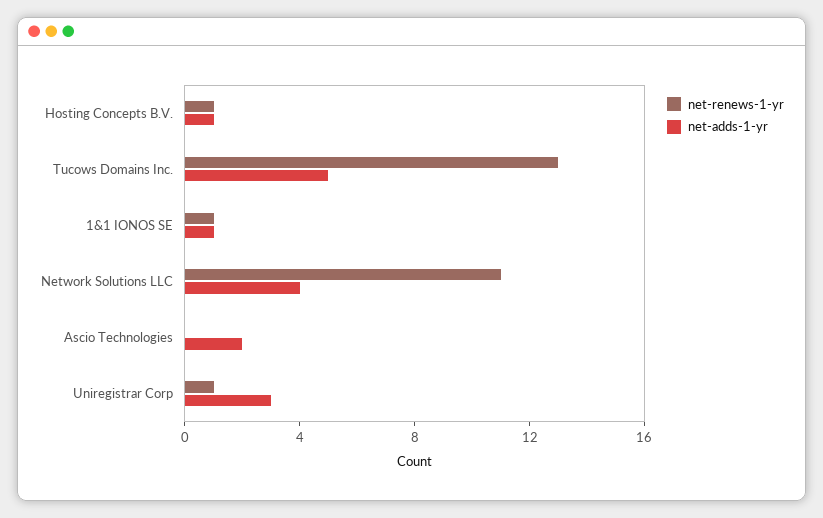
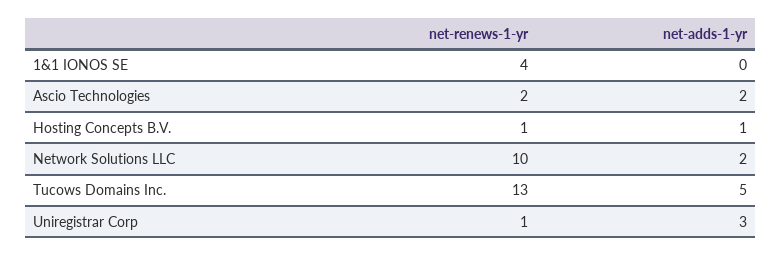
  {
    "net-renews-1-yr": {
      "Hosting Concepts B.V.": 1,
      "Tucows Domains Inc.": 13,
-     "1&1 IONOS SE": 1,
+     "1&1 IONOS SE": 4,
-     "Network Solutions LLC": 11,
+     "Network Solutions LLC": 10,
-     "Ascio Technologies": 0,
+     "Ascio Technologies": 2,
      "Uniregistrar Corp": 1
    },
    "net-adds-1-yr": {
      "Hosting Concepts B.V.": 1,
      "Tucows Domains Inc.": 5,
-     "1&1 IONOS SE": 1,
+     "1&1 IONOS SE": 0,
-     "Network Solutions LLC": 4,
+     "Network Solutions LLC": 2,
      "Ascio Technologies": 2,
      "Uniregistrar Corp": 3
    }
  }

